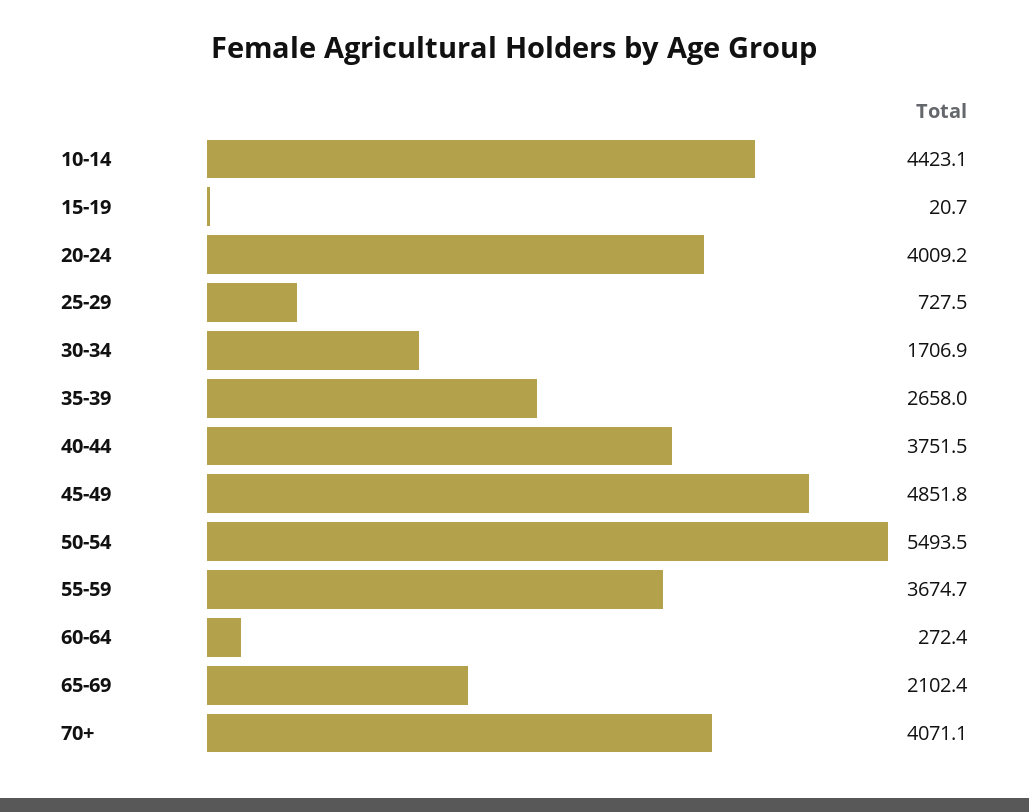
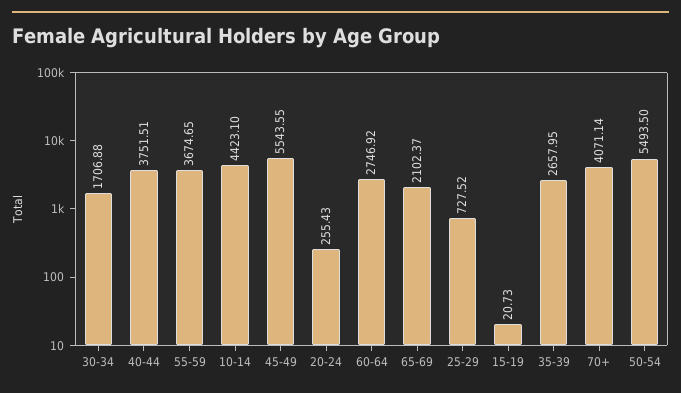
  {
    "10-14": 4423.1,
    "15-19": 20.73,
-   "20-24": 4009.2,
+   "20-24": 255.43,
    "25-29": 727.52,
    "30-34": 1706.88,
    "35-39": 2657.95,
    "40-44": 3751.51,
-   "45-49": 4851.8,
+   "45-49": 5543.55,
    "50-54": 5493.5,
    "55-59": 3674.65,
-   "60-64": 272.4,
+   "60-64": 2746.92,
    "65-69": 2102.37,
    "70+": 4071.14
  }

